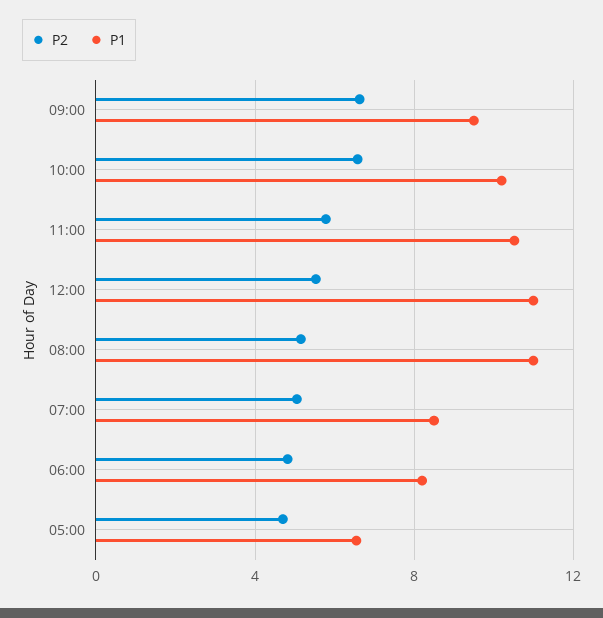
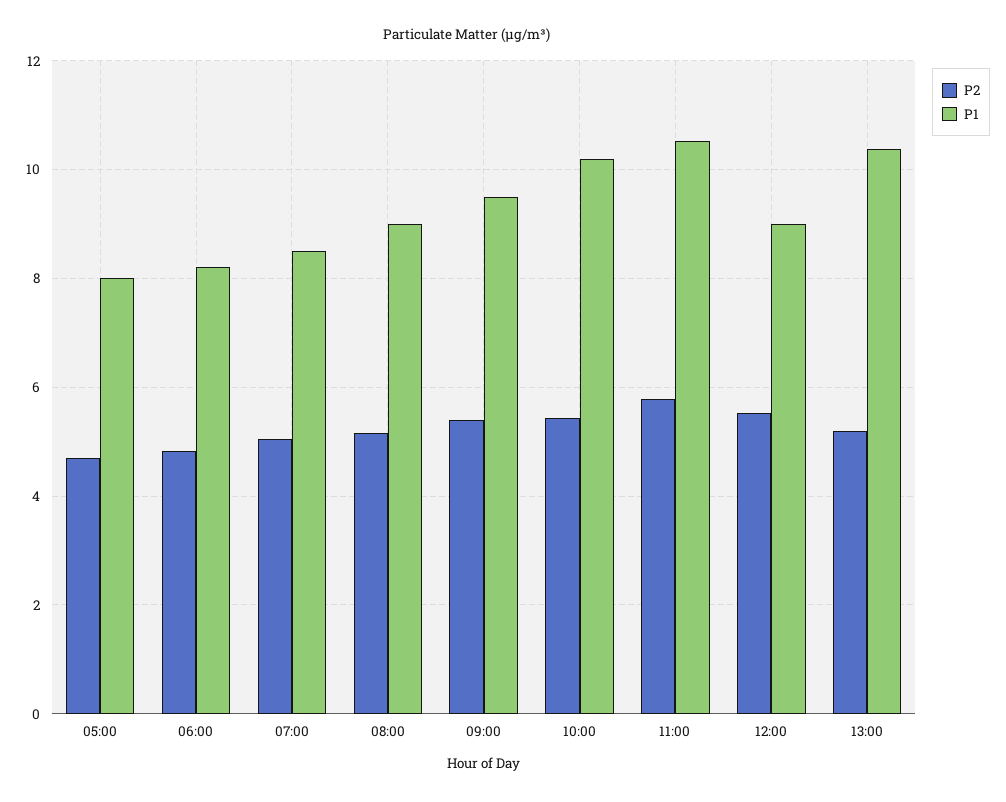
  {
    "P2": {
-     "09:00": 6.5,
+     "09:00": 5.4,
-     "10:00": 6.5,
+     "10:00": 5.4,
      "11:00": 5.8,
      "12:00": 5.6,
      "08:00": 5.2,
      "07:00": 5,
      "06:00": 4.8,
-     "05:00": 4.8
+     "05:00": 4.8,
+     "13:00": 5.2
    },
    "P1": {
      "09:00": 9.6,
      "10:00": 10.2,
      "11:00": 10.6,
-     "12:00": 11,
+     "12:00": 9,
-     "08:00": 11,
+     "08:00": 9,
      "07:00": 8.6,
      "06:00": 8.2,
-     "05:00": 6.5
+     "05:00": 8,
+     "13:00": 10.4
    }
  }

